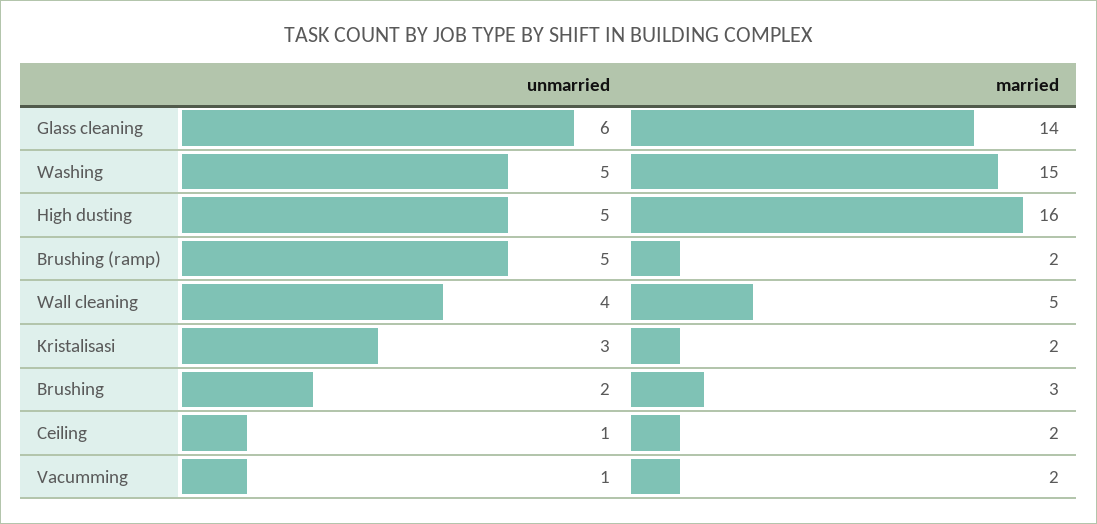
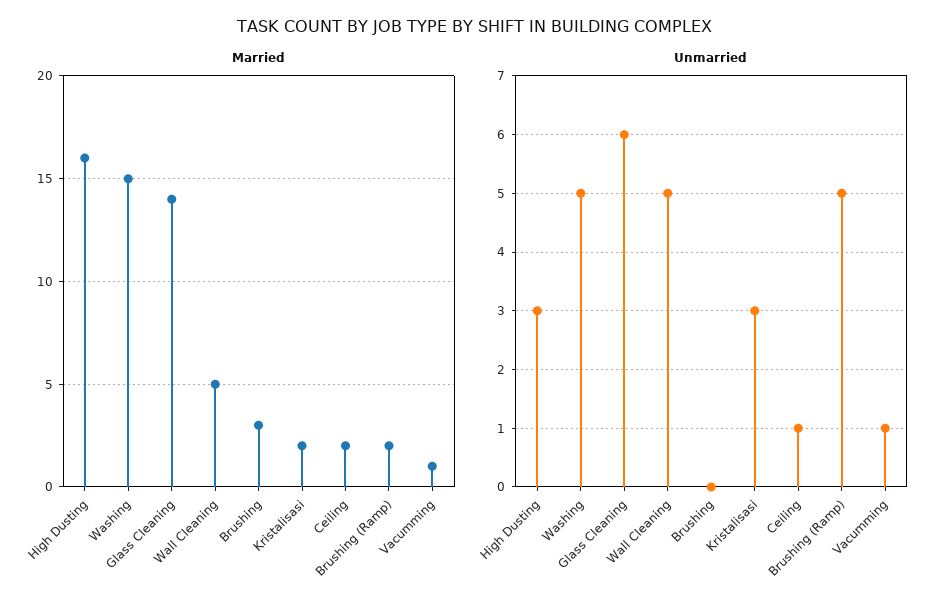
  {
    "unmarried": {
      "Glass cleaning": 6,
      "Washing": 5,
-     "High dusting": 5,
+     "High dusting": 3,
      "Brushing (ramp)": 5,
-     "Wall cleaning": 4,
+     "Wall cleaning": 5,
      "Kristalisasi": 3,
-     "Brushing": 2,
+     "Brushing": 0,
      "Ceiling": 1,
      "Vacumming": 1
    },
    "married": {
      "Glass cleaning": 14,
      "Washing": 15,
      "High dusting": 16,
      "Brushing (ramp)": 2,
      "Wall cleaning": 5,
      "Kristalisasi": 2,
      "Brushing": 3,
      "Ceiling": 2,
-     "Vacumming": 2
+     "Vacumming": 1
    }
  }

